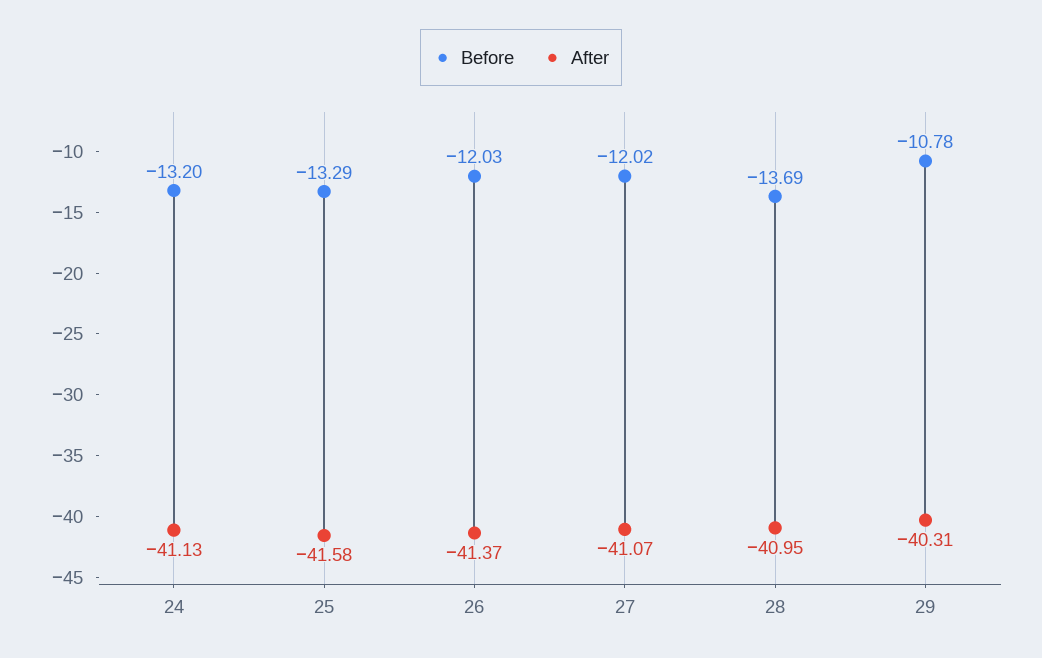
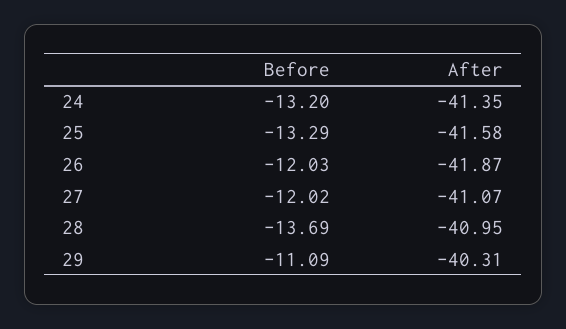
  {
    "Before": {
      "24": -13.2,
      "25": -13.29,
      "26": -12.03,
      "27": -12.02,
      "28": -13.69,
-     "29": -10.78
+     "29": -11.09
    },
    "After": {
-     "24": -41.13,
+     "24": -41.35,
      "25": -41.58,
-     "26": -41.37,
+     "26": -41.87,
      "27": -41.07,
      "28": -40.95,
      "29": -40.31
    }
  }

